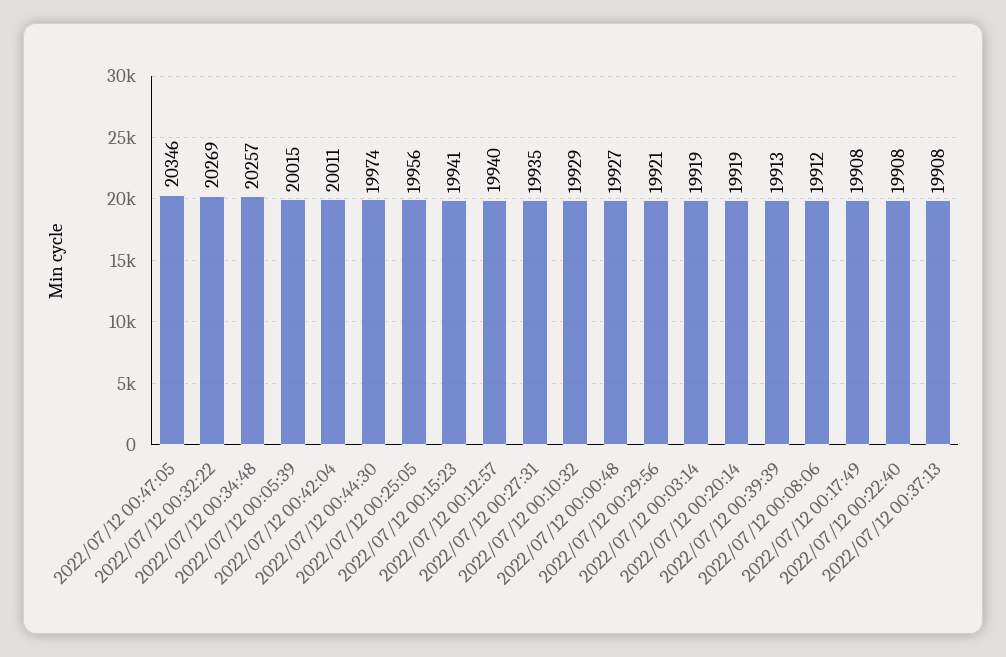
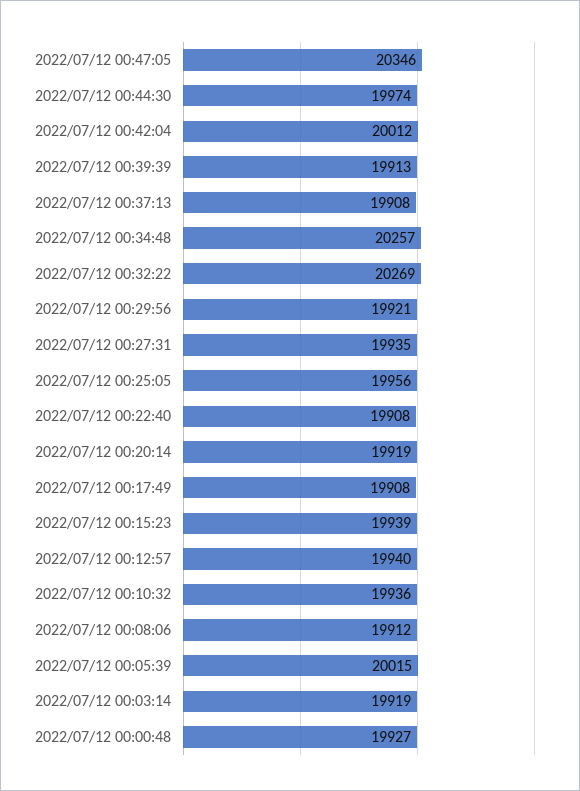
  {
    "2022/07/12 00:47:05": 20346,
    "2022/07/12 00:32:22": 20269,
    "2022/07/12 00:34:48": 20257,
    "2022/07/12 00:05:39": 20015,
-   "2022/07/12 00:42:04": 20011,
+   "2022/07/12 00:42:04": 20012,
    "2022/07/12 00:44:30": 19974,
    "2022/07/12 00:25:05": 19956,
-   "2022/07/12 00:15:23": 19941,
+   "2022/07/12 00:15:23": 19939,
    "2022/07/12 00:12:57": 19940,
    "2022/07/12 00:27:31": 19935,
-   "2022/07/12 00:10:32": 19929,
+   "2022/07/12 00:10:32": 19936,
    "2022/07/12 00:00:48": 19927,
    "2022/07/12 00:29:56": 19921,
    "2022/07/12 00:03:14": 19919,
    "2022/07/12 00:20:14": 19919,
    "2022/07/12 00:39:39": 19913,
    "2022/07/12 00:08:06": 19912,
    "2022/07/12 00:17:49": 19908,
    "2022/07/12 00:22:40": 19908,
    "2022/07/12 00:37:13": 19908
  }

